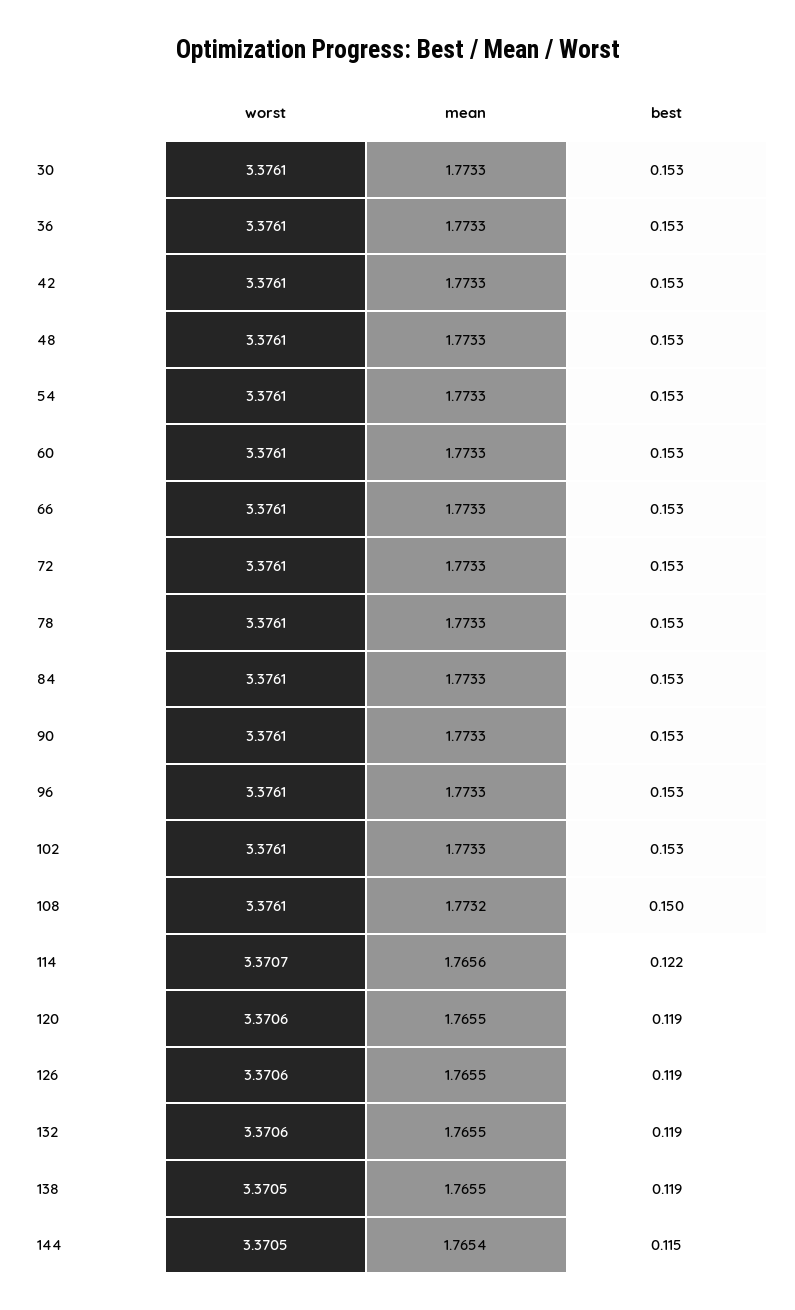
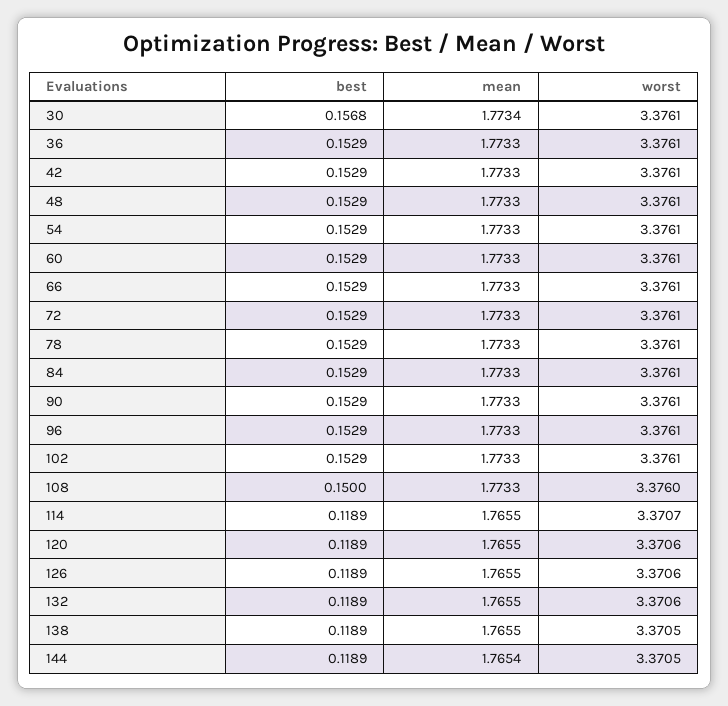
  {
    "worst": {
      "30": 3.3761,
      "36": 3.3761,
      "42": 3.3761,
      "48": 3.3761,
      "54": 3.3761,
      "60": 3.3761,
      "66": 3.3761,
      "72": 3.3761,
      "78": 3.3761,
      "84": 3.3761,
      "90": 3.3761,
      "96": 3.3761,
      "102": 3.3761,
-     "108": 3.3761,
+     "108": 3.376,
      "114": 3.3707,
      "120": 3.3706,
      "126": 3.3706,
      "132": 3.3706,
      "138": 3.3705,
      "144": 3.3705
    },
    "mean": {
-     "30": 1.7733,
+     "30": 1.7734,
      "36": 1.7733,
      "42": 1.7733,
      "48": 1.7733,
      "54": 1.7733,
      "60": 1.7733,
      "66": 1.7733,
      "72": 1.7733,
      "78": 1.7733,
      "84": 1.7733,
      "90": 1.7733,
      "96": 1.7733,
      "102": 1.7733,
-     "108": 1.7732,
+     "108": 1.7733,
-     "114": 1.7656,
+     "114": 1.7655,
      "120": 1.7655,
      "126": 1.7655,
      "132": 1.7655,
      "138": 1.7655,
      "144": 1.7654
    },
    "best": {
-     "30": 0.153,
+     "30": 0.1568,
      "36": 0.1529,
      "42": 0.1529,
      "48": 0.1529,
      "54": 0.1529,
      "60": 0.1529,
      "66": 0.1529,
      "72": 0.1529,
      "78": 0.1529,
      "84": 0.1529,
      "90": 0.1529,
      "96": 0.1529,
      "102": 0.1529,
      "108": 0.15,
-     "114": 0.122,
+     "114": 0.1189,
      "120": 0.1189,
      "126": 0.1189,
      "132": 0.1189,
      "138": 0.1189,
-     "144": 0.115
+     "144": 0.1189
    }
  }

